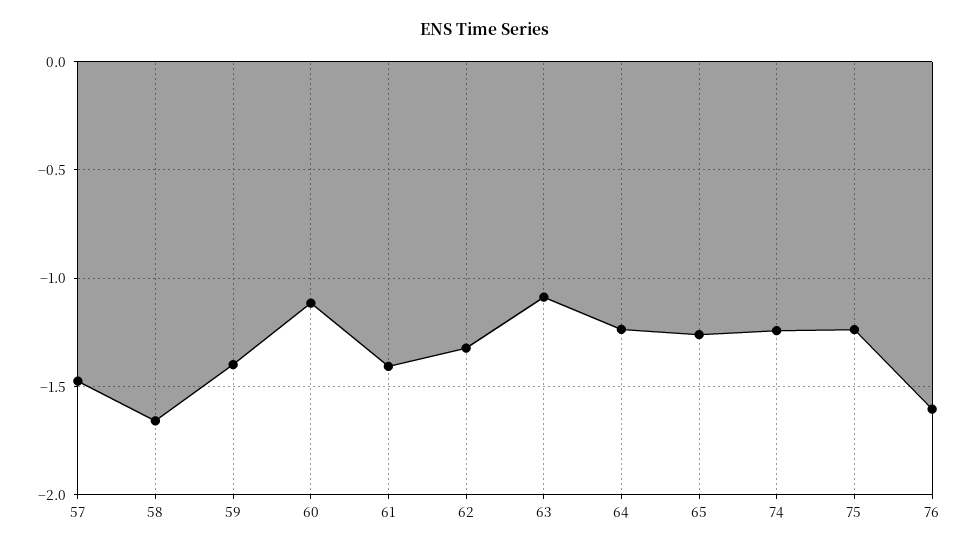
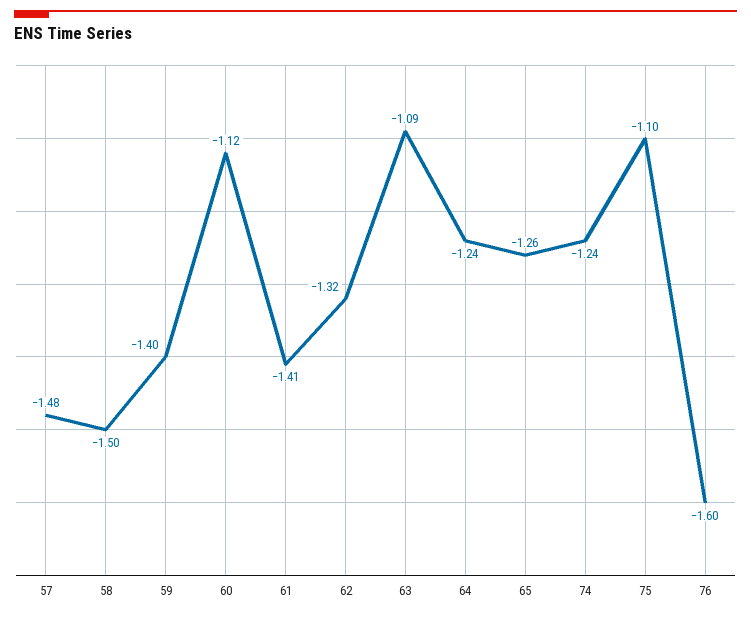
  {
    "57": -1.48,
-   "58": -1.65,
+   "58": -1.5,
    "59": -1.4,
    "60": -1.12,
    "61": -1.41,
    "62": -1.32,
    "63": -1.09,
    "64": -1.24,
    "65": -1.26,
    "74": -1.24,
-   "75": -1.25,
+   "75": -1.1,
    "76": -1.6
  }

